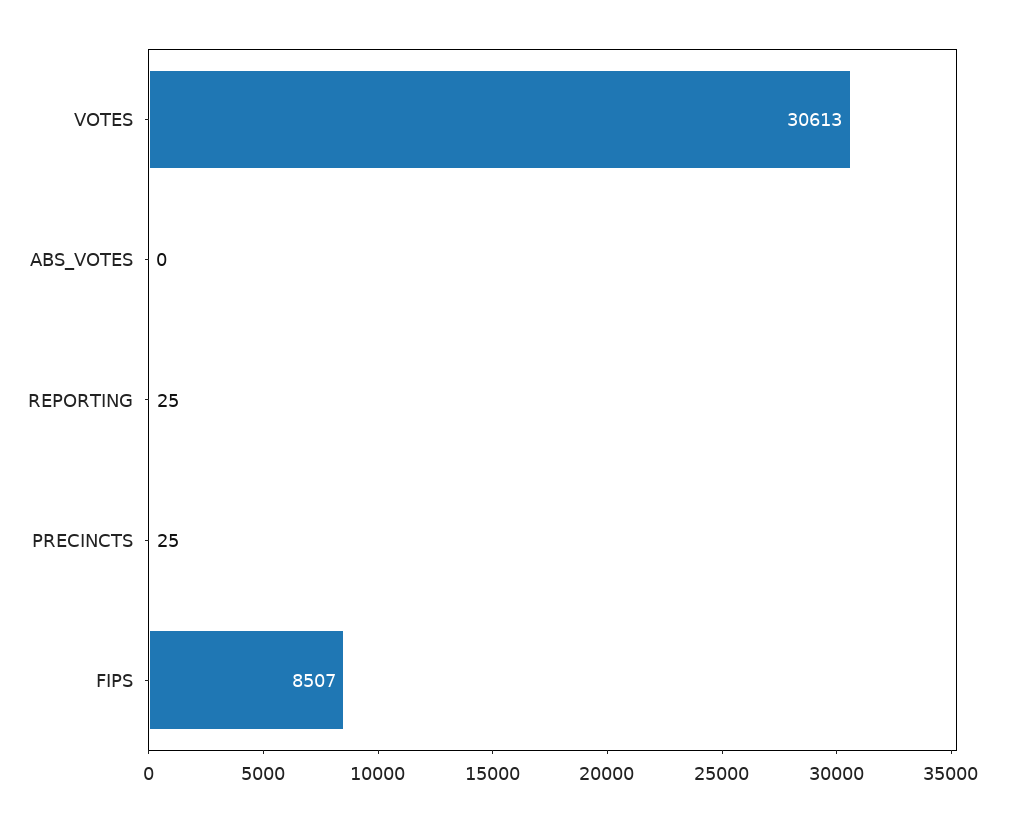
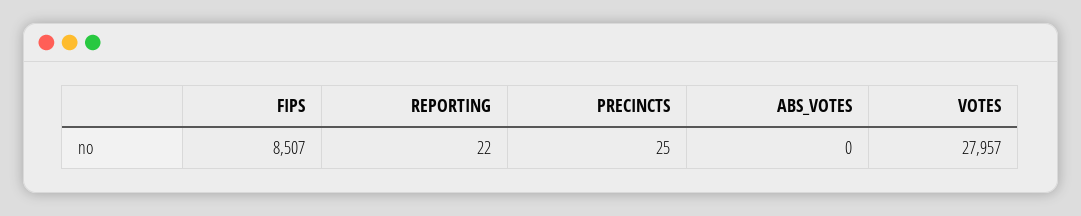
  {
-   "VOTES": 30613,
+   "VOTES": 27957,
    "ABS_VOTES": 0,
-   "REPORTING": 25,
+   "REPORTING": 22,
    "PRECINCTS": 25,
    "FIPS": 8507
  }

